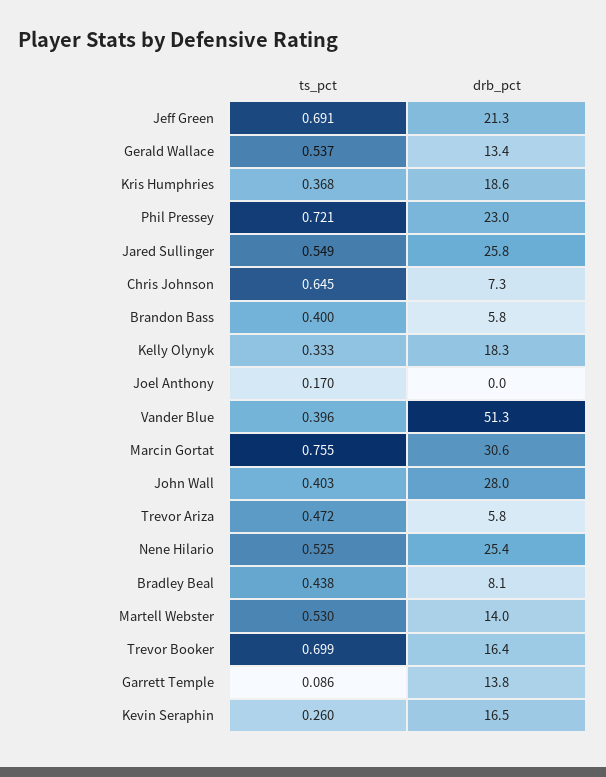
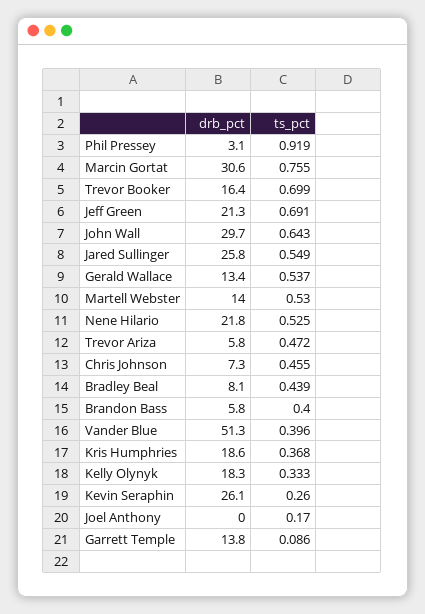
  {
    "ts_pct": {
      "Jeff Green": 0.691,
      "Gerald Wallace": 0.537,
      "Kris Humphries": 0.368,
-     "Phil Pressey": 0.721,
+     "Phil Pressey": 0.919,
      "Jared Sullinger": 0.549,
-     "Chris Johnson": 0.645,
+     "Chris Johnson": 0.455,
      "Brandon Bass": 0.4,
      "Kelly Olynyk": 0.333,
      "Joel Anthony": 0.17,
      "Vander Blue": 0.396,
      "Marcin Gortat": 0.755,
-     "John Wall": 0.403,
+     "John Wall": 0.643,
      "Trevor Ariza": 0.472,
      "Nene Hilario": 0.525,
-     "Bradley Beal": 0.438,
+     "Bradley Beal": 0.439,
      "Martell Webster": 0.53,
      "Trevor Booker": 0.699,
      "Garrett Temple": 0.086,
      "Kevin Seraphin": 0.26
    },
    "drb_pct": {
      "Jeff Green": 21.3,
      "Gerald Wallace": 13.4,
      "Kris Humphries": 18.6,
-     "Phil Pressey": 23,
+     "Phil Pressey": 3.1,
      "Jared Sullinger": 25.8,
      "Chris Johnson": 7.3,
      "Brandon Bass": 5.8,
      "Kelly Olynyk": 18.3,
      "Joel Anthony": 0,
      "Vander Blue": 51.3,
      "Marcin Gortat": 30.6,
-     "John Wall": 28,
+     "John Wall": 29.7,
      "Trevor Ariza": 5.8,
-     "Nene Hilario": 25.4,
+     "Nene Hilario": 21.8,
      "Bradley Beal": 8.1,
      "Martell Webster": 14,
      "Trevor Booker": 16.4,
      "Garrett Temple": 13.8,
-     "Kevin Seraphin": 16.5
+     "Kevin Seraphin": 26.1
    }
  }

